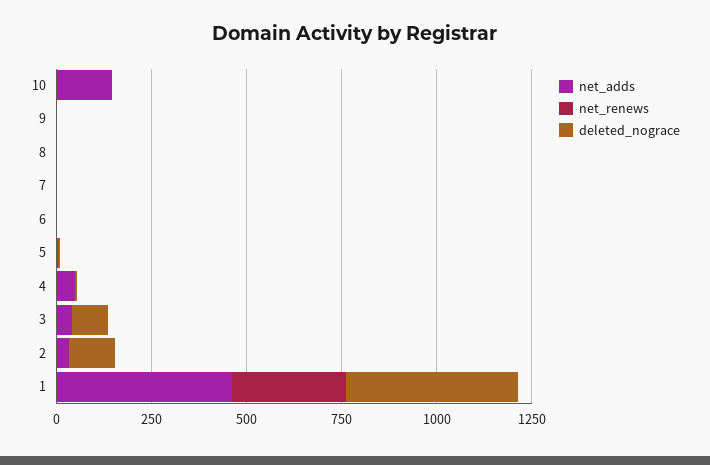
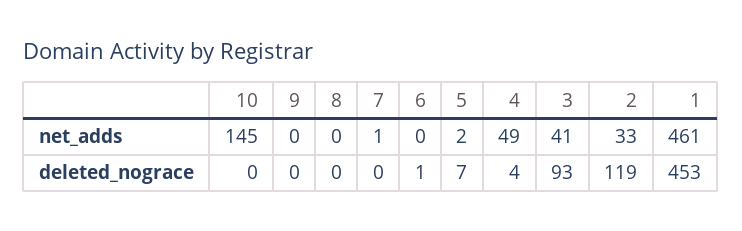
  {
    "net_adds": {
      "10": 145,
      "9": 0,
      "8": 0,
      "7": 1,
      "6": 0,
      "5": 2,
      "4": 49,
      "3": 41,
      "2": 33,
      "1": 461
    },
-   "net_renews": {
-     "10": 0,
-     "9": 0,
-     "8": 0,
-     "7": 0,
-     "6": 0,
-     "5": 0,
-     "4": 0,
-     "3": 0,
-     "2": 0,
-     "1": 300
-   },
    "deleted_nograce": {
      "10": 0,
      "9": 0,
      "8": 0,
      "7": 0,
      "6": 1,
      "5": 7,
      "4": 4,
      "3": 93,
      "2": 119,
      "1": 453
    }
  }

